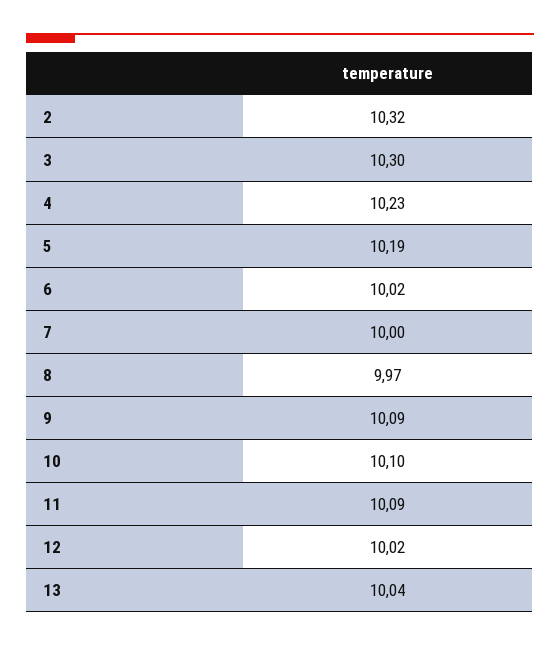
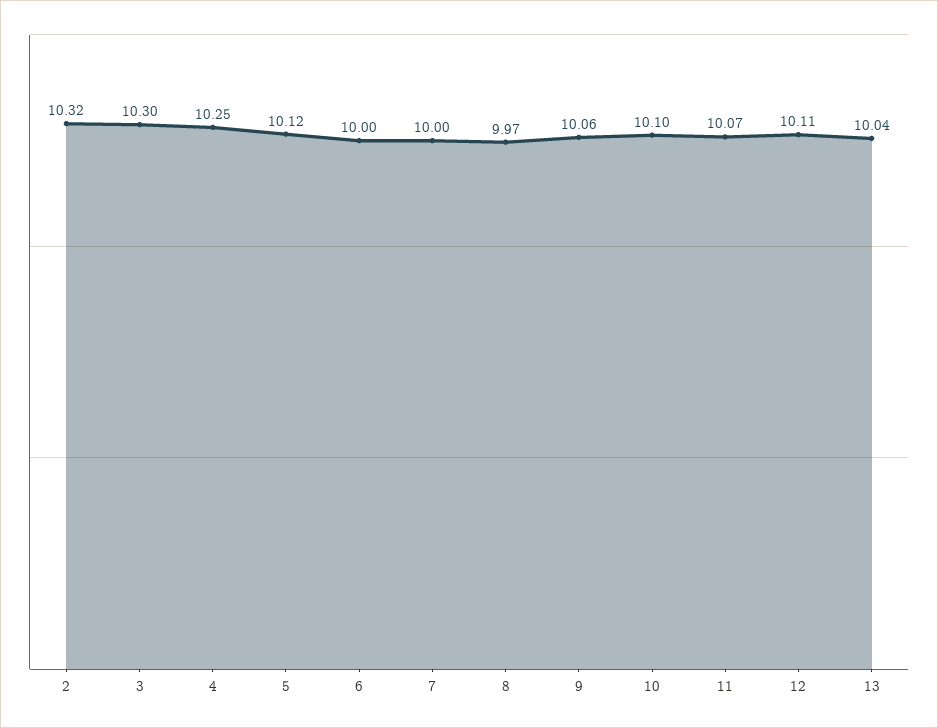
  {
    "2": 10.32,
    "3": 10.3,
-   "4": 10.23,
+   "4": 10.25,
-   "5": 10.19,
+   "5": 10.12,
-   "6": 10.02,
+   "6": 10,
    "7": 10,
    "8": 9.97,
-   "9": 10.09,
+   "9": 10.06,
    "10": 10.1,
-   "11": 10.09,
+   "11": 10.07,
-   "12": 10.02,
+   "12": 10.11,
    "13": 10.04
  }

